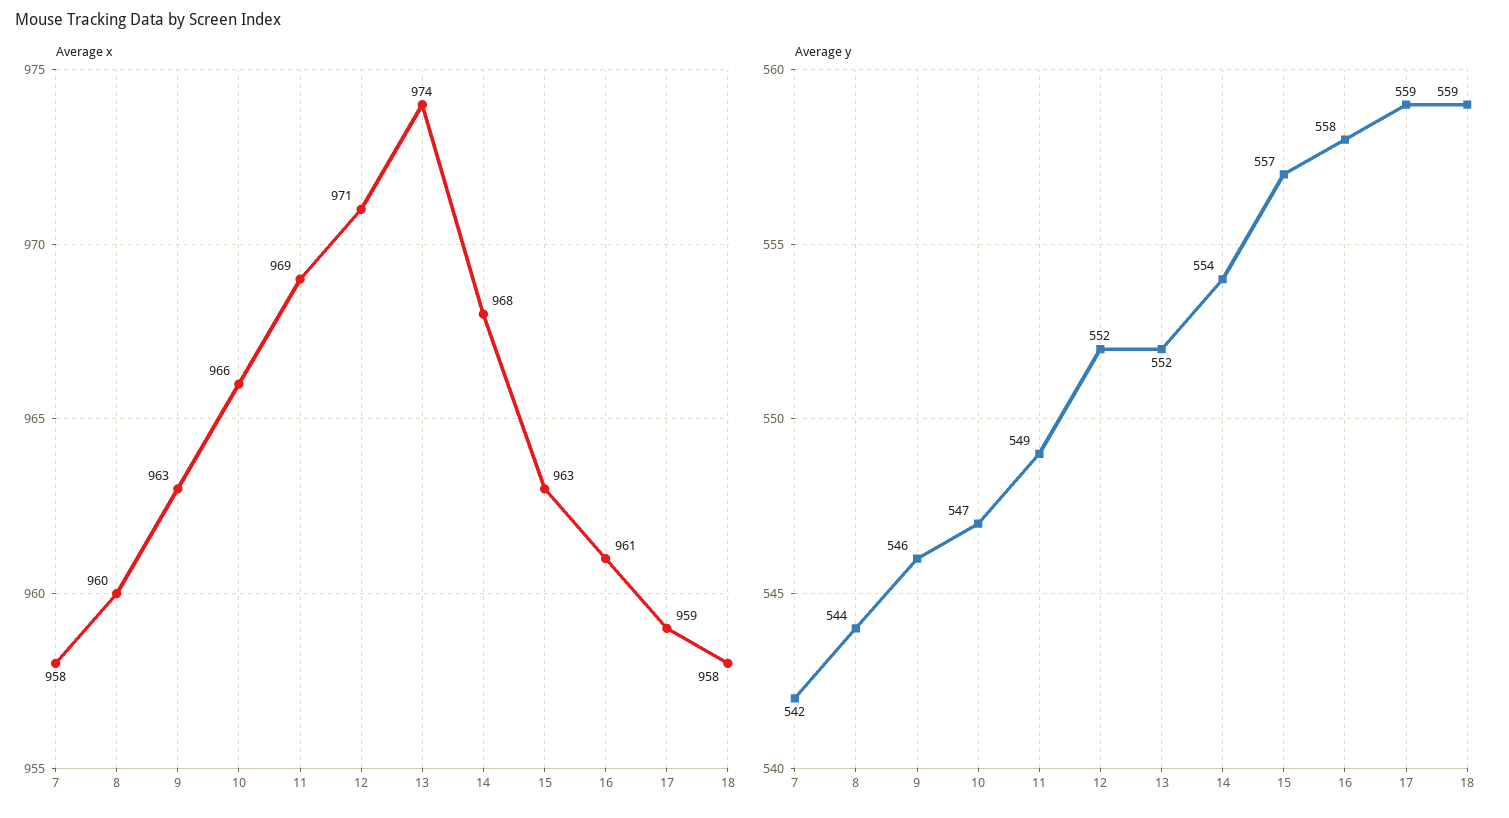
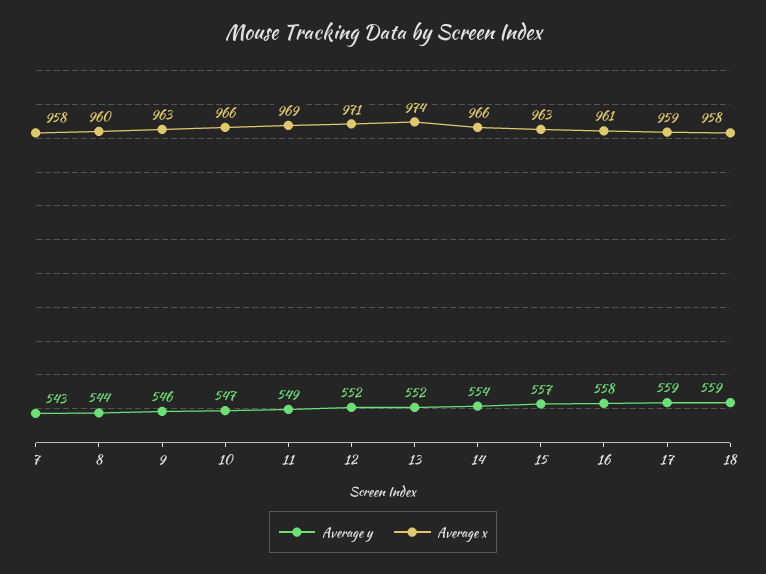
  {
    "Average x": {
      "7": 958,
      "8": 960,
      "9": 963,
      "10": 966,
      "11": 969,
      "12": 971,
      "13": 974,
-     "14": 968,
+     "14": 966,
      "15": 963,
      "16": 961,
      "17": 959,
      "18": 958
    },
    "Average y": {
-     "7": 542,
+     "7": 543,
      "8": 544,
      "9": 546,
      "10": 547,
      "11": 549,
      "12": 552,
      "13": 552,
      "14": 554,
      "15": 557,
      "16": 558,
      "17": 559,
      "18": 559
    }
  }

